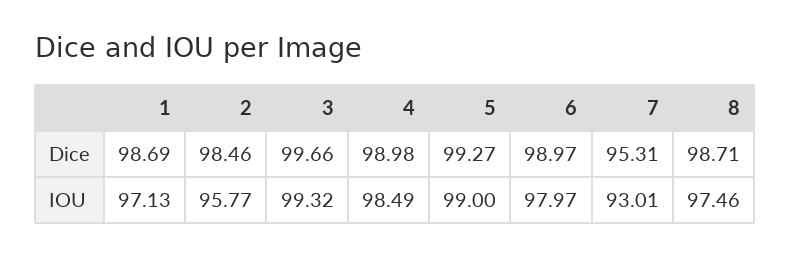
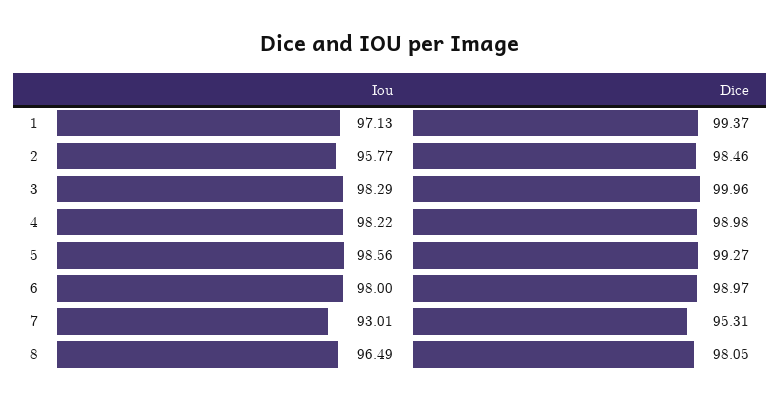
  {
    "1": {
-     "Dice": 98.69,
+     "Dice": 99.37,
      "IOU": 97.13
    },
    "2": {
      "Dice": 98.46,
      "IOU": 95.77
    },
    "3": {
-     "Dice": 99.66,
+     "Dice": 99.96,
-     "IOU": 99.32
+     "IOU": 98.29
    },
    "4": {
      "Dice": 98.98,
-     "IOU": 98.49
+     "IOU": 98.22
    },
    "5": {
      "Dice": 99.27,
-     "IOU": 99
+     "IOU": 98.56
    },
    "6": {
      "Dice": 98.97,
-     "IOU": 97.97
+     "IOU": 98
    },
    "7": {
      "Dice": 95.31,
      "IOU": 93.01
    },
    "8": {
-     "Dice": 98.71,
+     "Dice": 98.05,
-     "IOU": 97.46
+     "IOU": 96.49
    }
  }

